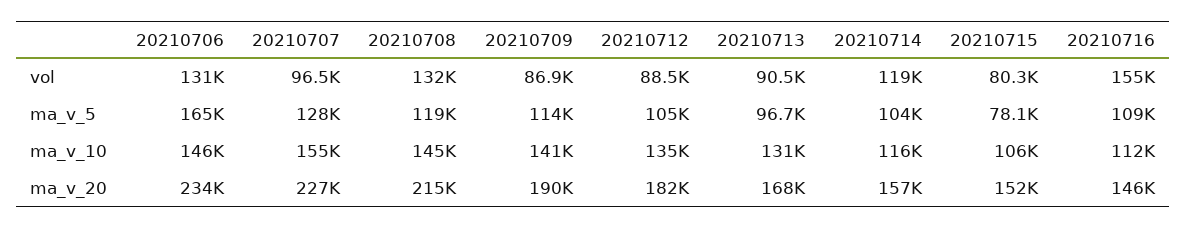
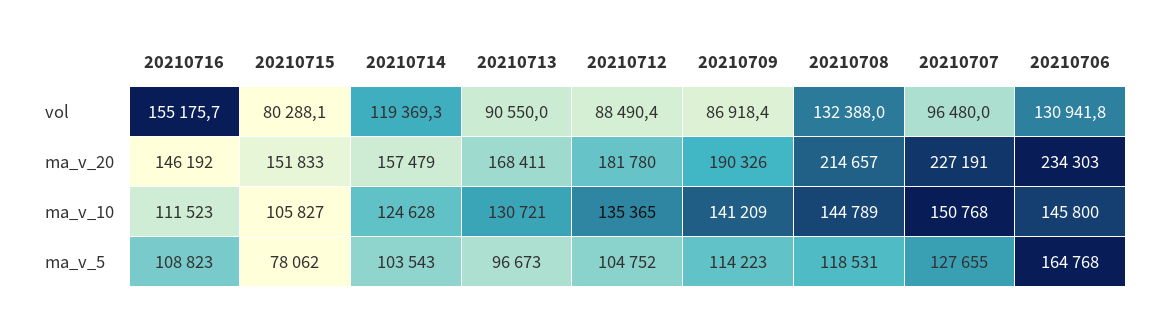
  {
    "20210706": {
      "vol": 130941.8,
      "ma_v_5": 164768,
      "ma_v_10": 145800,
      "ma_v_20": 234303
    },
    "20210707": {
      "vol": 96480,
      "ma_v_5": 127655,
-     "ma_v_10": 155000,
+     "ma_v_10": 150768,
      "ma_v_20": 227191
    },
    "20210708": {
      "vol": 132388,
      "ma_v_5": 118531,
      "ma_v_10": 144789,
      "ma_v_20": 214657
    },
    "20210709": {
      "vol": 86918.4,
      "ma_v_5": 114223,
      "ma_v_10": 141209,
      "ma_v_20": 190326
    },
    "20210712": {
      "vol": 88490.4,
      "ma_v_5": 104752,
      "ma_v_10": 135365,
      "ma_v_20": 181780
    },
    "20210713": {
      "vol": 90550,
      "ma_v_5": 96673,
      "ma_v_10": 130721,
      "ma_v_20": 168411
    },
    "20210714": {
      "vol": 119369.3,
      "ma_v_5": 103543,
-     "ma_v_10": 116000,
+     "ma_v_10": 124628,
      "ma_v_20": 157479
    },
    "20210715": {
      "vol": 80288.1,
      "ma_v_5": 78062,
      "ma_v_10": 105827,
      "ma_v_20": 151833
    },
    "20210716": {
      "vol": 155175.7,
      "ma_v_5": 108823,
      "ma_v_10": 111523,
      "ma_v_20": 146192
    }
  }

